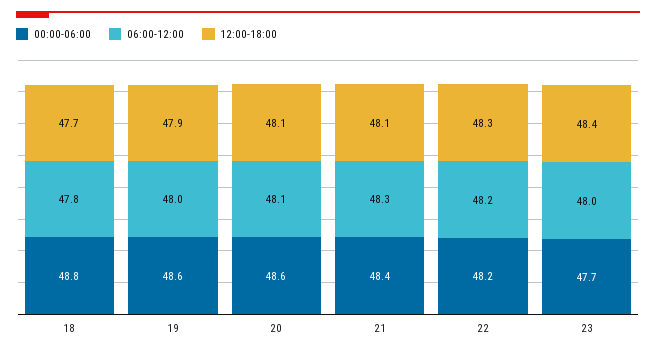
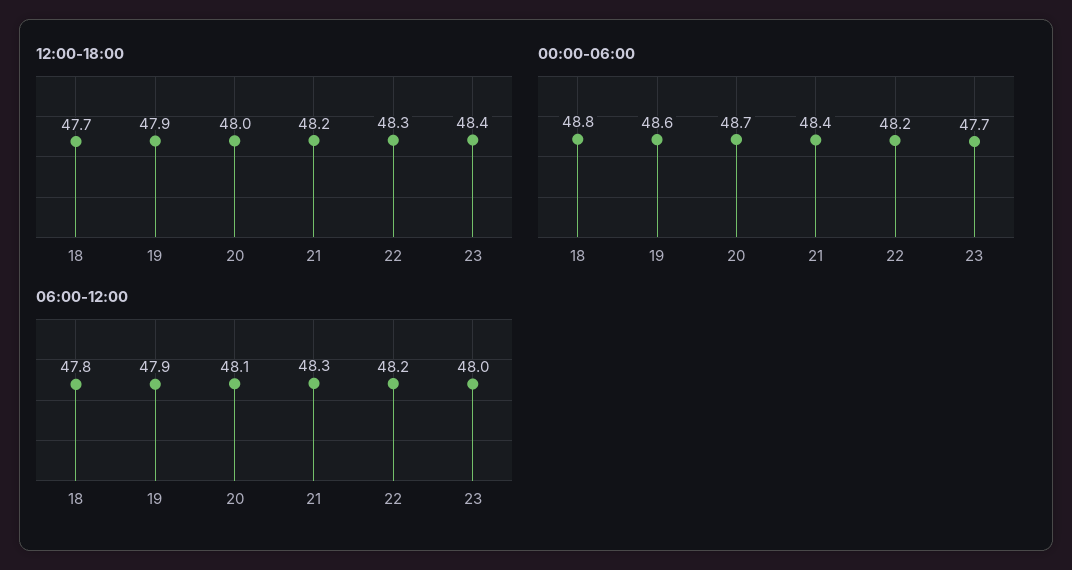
  {
    "00:00-06:00": {
      "18": 48.8,
      "19": 48.6,
-     "20": 48.6,
+     "20": 48.7,
      "21": 48.4,
      "22": 48.2,
      "23": 47.7
    },
    "06:00-12:00": {
      "18": 47.8,
-     "19": 48,
+     "19": 47.9,
      "20": 48.1,
      "21": 48.3,
      "22": 48.2,
      "23": 48
    },
    "12:00-18:00": {
      "18": 47.7,
      "19": 47.9,
-     "20": 48.1,
+     "20": 48,
-     "21": 48.1,
+     "21": 48.2,
      "22": 48.3,
      "23": 48.4
    }
  }

